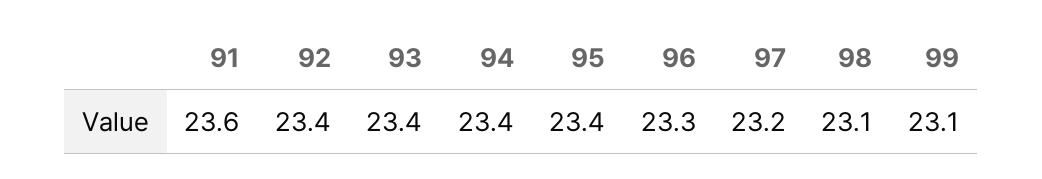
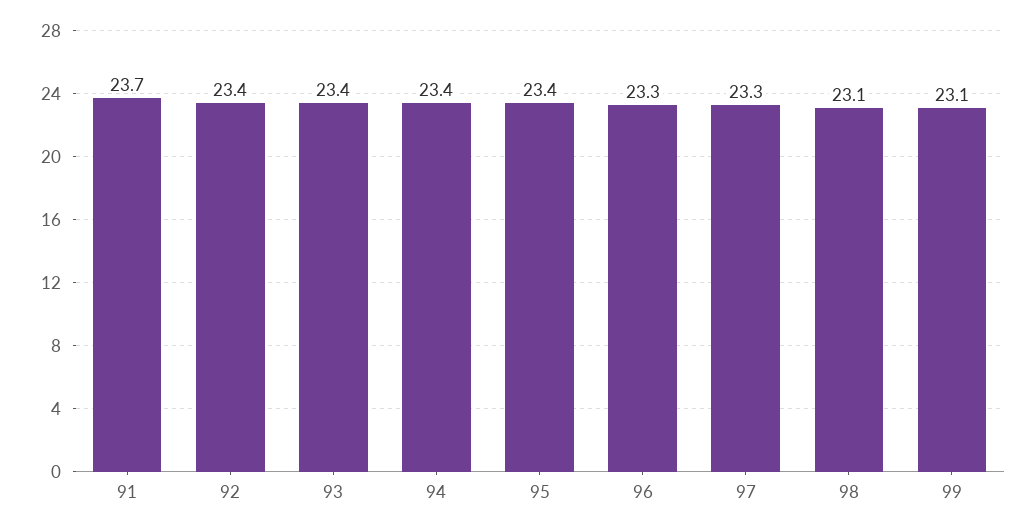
  {
-   "91": 23.6,
+   "91": 23.7,
    "92": 23.4,
    "93": 23.4,
    "94": 23.4,
    "95": 23.4,
    "96": 23.3,
-   "97": 23.2,
+   "97": 23.3,
    "98": 23.1,
    "99": 23.1
  }

